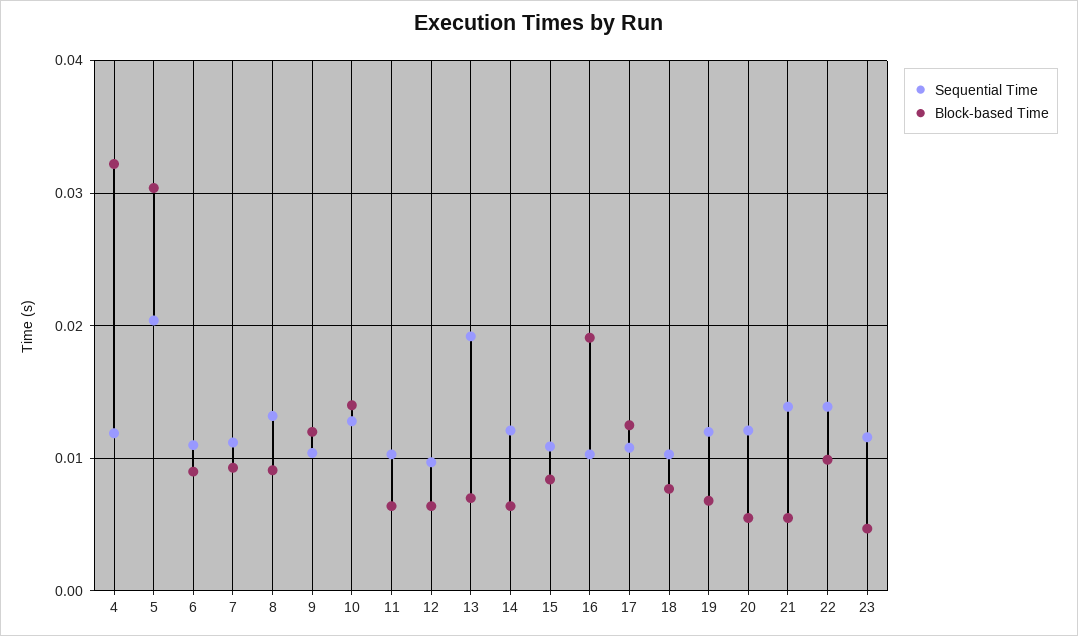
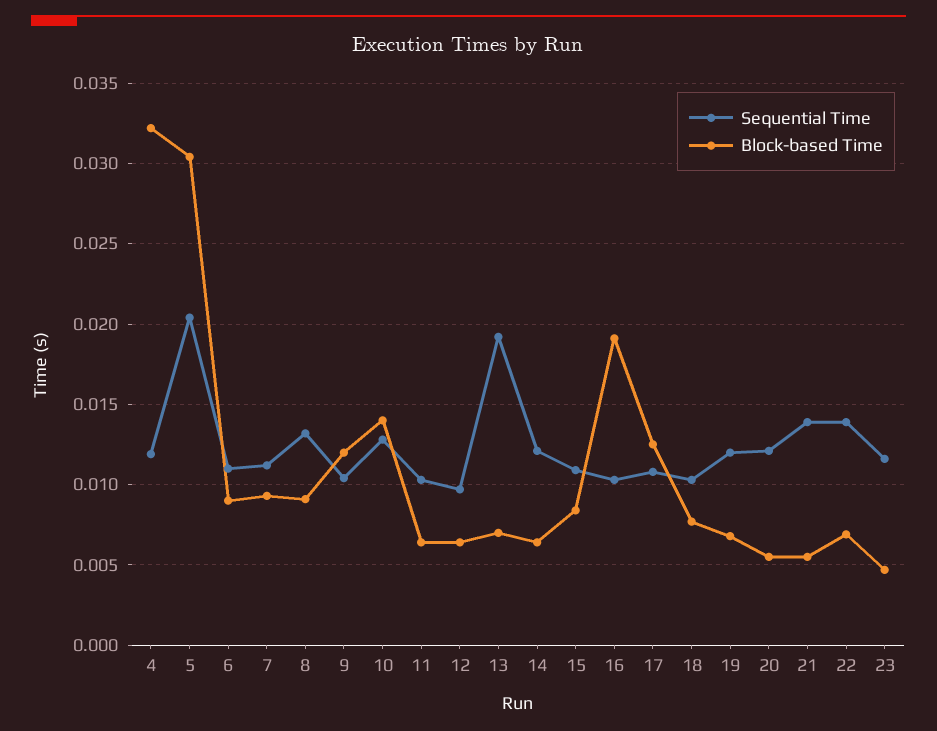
  {
    "Sequential Time": {
      "4": 0.012,
      "5": 0.0205,
      "6": 0.011,
      "7": 0.011,
      "8": 0.013,
      "9": 0.0105,
      "10": 0.013,
      "11": 0.0105,
      "12": 0.0095,
      "13": 0.019,
      "14": 0.012,
      "15": 0.011,
      "16": 0.0105,
      "17": 0.011,
      "18": 0.0105,
      "19": 0.012,
      "20": 0.012,
      "21": 0.014,
      "22": 0.014,
      "23": 0.0115
    },
    "Block-based Time": {
      "4": 0.032,
      "5": 0.0305,
      "6": 0.009,
      "7": 0.0095,
      "8": 0.009,
      "9": 0.012,
      "10": 0.014,
      "11": 0.0065,
      "12": 0.0065,
      "13": 0.007,
      "14": 0.0065,
      "15": 0.0085,
      "16": 0.019,
      "17": 0.0125,
      "18": 0.0075,
      "19": 0.007,
      "20": 0.0055,
      "21": 0.0055,
-     "22": 0.01,
+     "22": 0.007,
      "23": 0.0045
    }
  }

